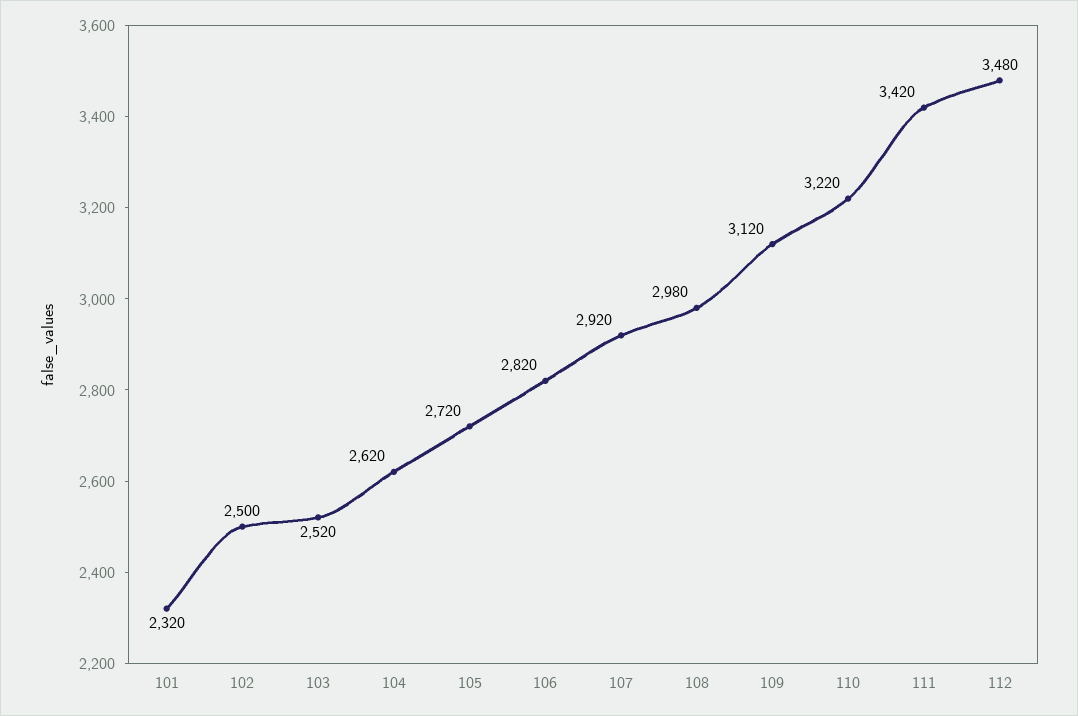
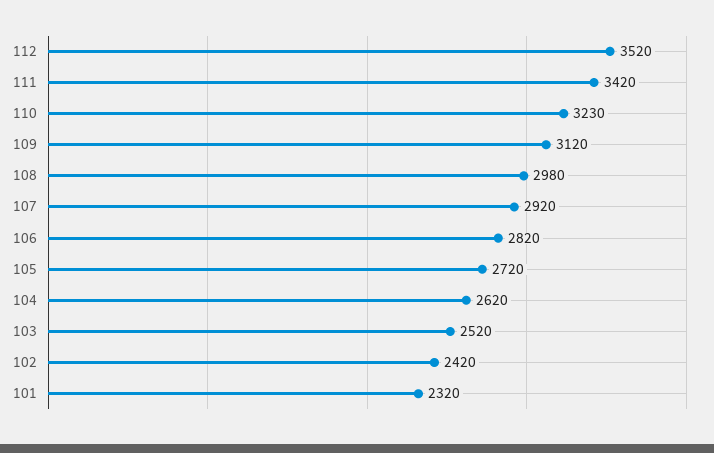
  {
    "101": 2320,
-   "102": 2500,
+   "102": 2420,
    "103": 2520,
    "104": 2620,
    "105": 2720,
    "106": 2820,
    "107": 2920,
    "108": 2980,
    "109": 3120,
-   "110": 3220,
+   "110": 3230,
    "111": 3420,
-   "112": 3480
+   "112": 3520
  }

